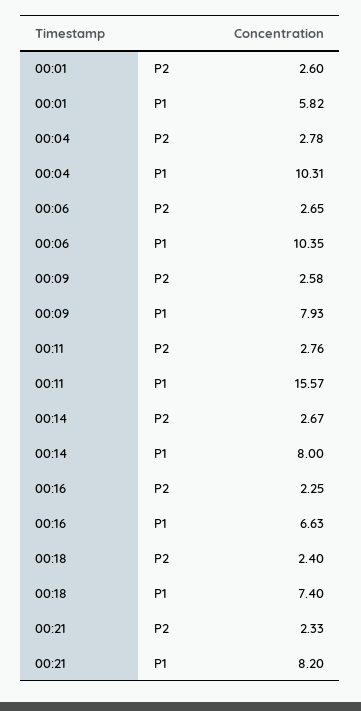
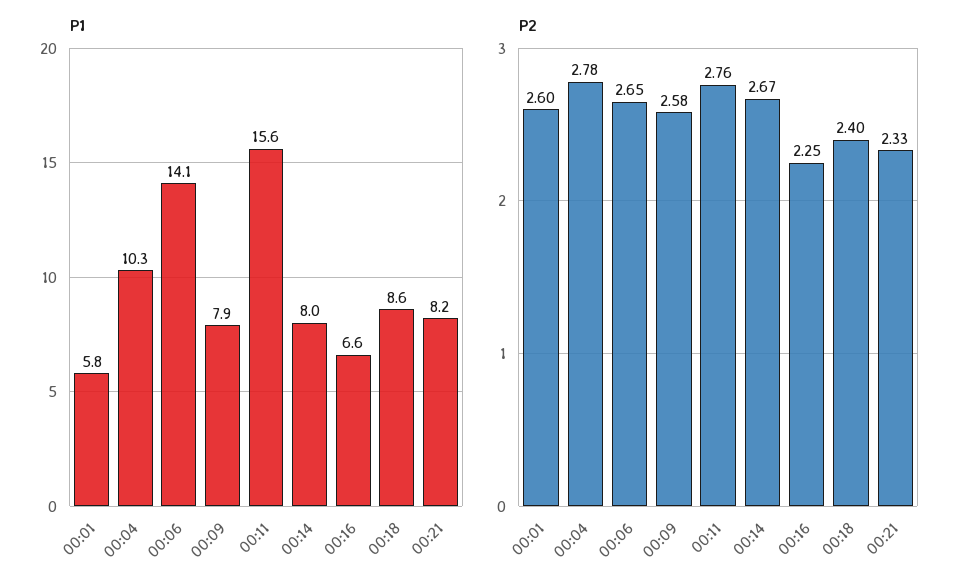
  {
    "P2": {
      "00:01": 2.6,
      "00:04": 2.78,
      "00:06": 2.65,
      "00:09": 2.58,
      "00:11": 2.76,
      "00:14": 2.67,
      "00:16": 2.25,
      "00:18": 2.4,
      "00:21": 2.33
    },
    "P1": {
      "00:01": 5.82,
      "00:04": 10.31,
-     "00:06": 10.35,
+     "00:06": 14.1,
      "00:09": 7.93,
      "00:11": 15.57,
      "00:14": 8,
      "00:16": 6.63,
-     "00:18": 7.4,
+     "00:18": 8.6,
      "00:21": 8.2
    }
  }

